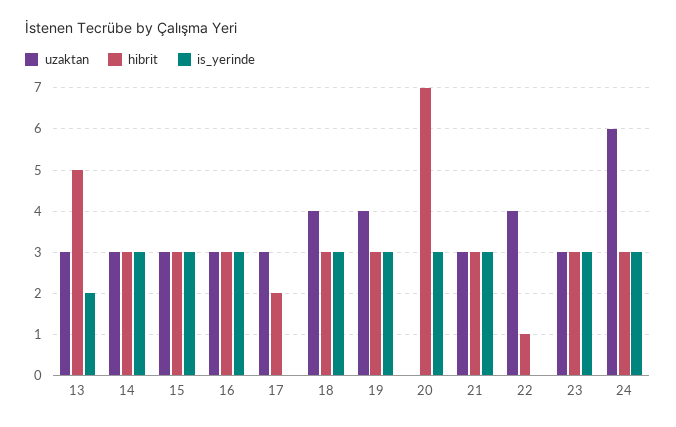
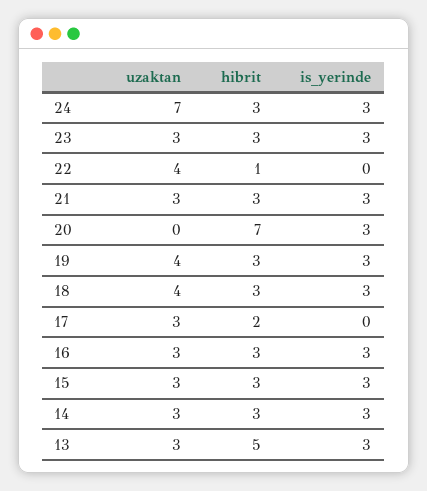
  {
    "uzaktan": {
      "13": 3,
      "14": 3,
      "15": 3,
      "16": 3,
      "17": 3,
      "18": 4,
      "19": 4,
      "20": 0,
      "21": 3,
      "22": 4,
      "23": 3,
-     "24": 6
+     "24": 7
    },
    "hibrit": {
      "13": 5,
      "14": 3,
      "15": 3,
      "16": 3,
      "17": 2,
      "18": 3,
      "19": 3,
      "20": 7,
      "21": 3,
      "22": 1,
      "23": 3,
      "24": 3
    },
    "is_yerinde": {
-     "13": 2,
+     "13": 3,
      "14": 3,
      "15": 3,
      "16": 3,
      "17": 0,
      "18": 3,
      "19": 3,
      "20": 3,
      "21": 3,
      "22": 0,
      "23": 3,
      "24": 3
    }
  }

